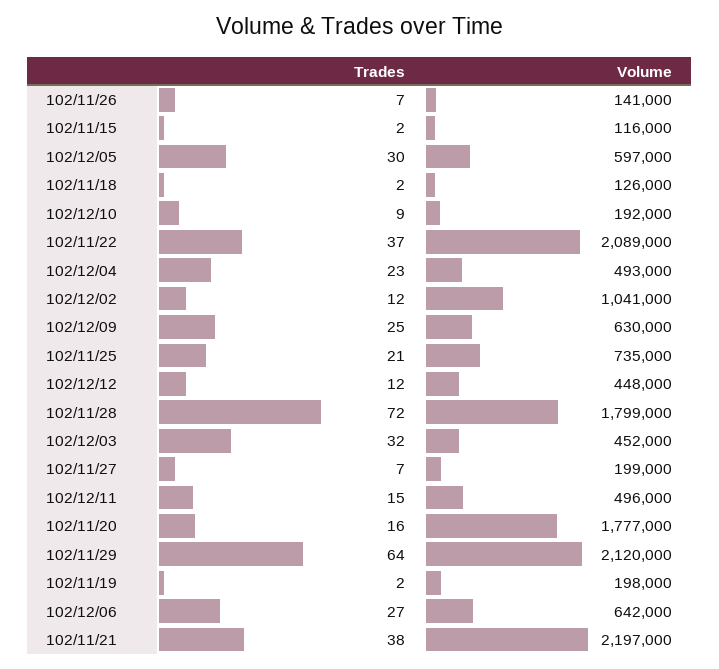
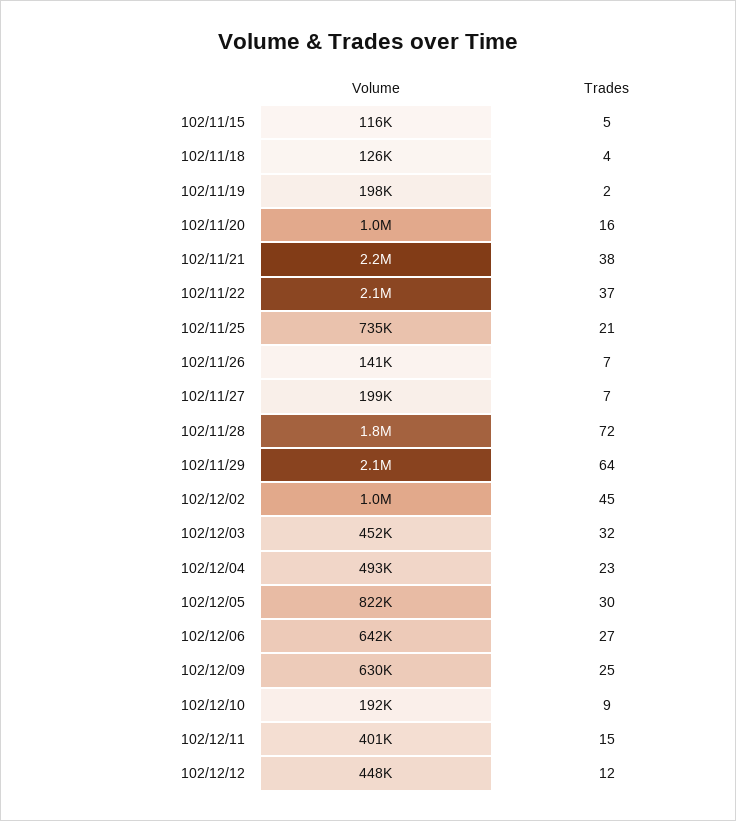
  {
    "Trades": {
      "102/11/26": 7,
-     "102/11/15": 2,
+     "102/11/15": 5,
      "102/12/05": 30,
-     "102/11/18": 2,
+     "102/11/18": 4,
      "102/12/10": 9,
      "102/11/22": 37,
      "102/12/04": 23,
-     "102/12/02": 12,
+     "102/12/02": 45,
      "102/12/09": 25,
      "102/11/25": 21,
      "102/12/12": 12,
      "102/11/28": 72,
      "102/12/03": 32,
      "102/11/27": 7,
      "102/12/11": 15,
      "102/11/20": 16,
      "102/11/29": 64,
      "102/11/19": 2,
      "102/12/06": 27,
      "102/11/21": 38
    },
    "Volume": {
      "102/11/26": 141000,
      "102/11/15": 116000,
-     "102/12/05": 597000,
+     "102/12/05": 822000,
      "102/11/18": 126000,
      "102/12/10": 192000,
      "102/11/22": 2089000,
      "102/12/04": 493000,
      "102/12/02": 1041000,
      "102/12/09": 630000,
      "102/11/25": 735000,
      "102/12/12": 448000,
      "102/11/28": 1799000,
      "102/12/03": 452000,
      "102/11/27": 199000,
-     "102/12/11": 496000,
+     "102/12/11": 401000,
-     "102/11/20": 1777000,
+     "102/11/20": 1000000,
      "102/11/29": 2120000,
      "102/11/19": 198000,
      "102/12/06": 642000,
      "102/11/21": 2197000
    }
  }

